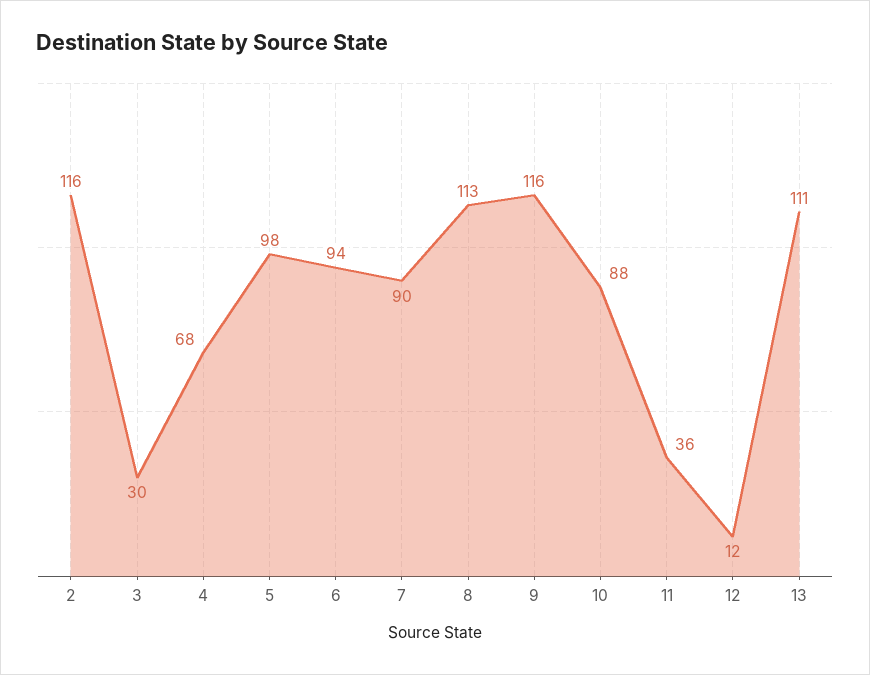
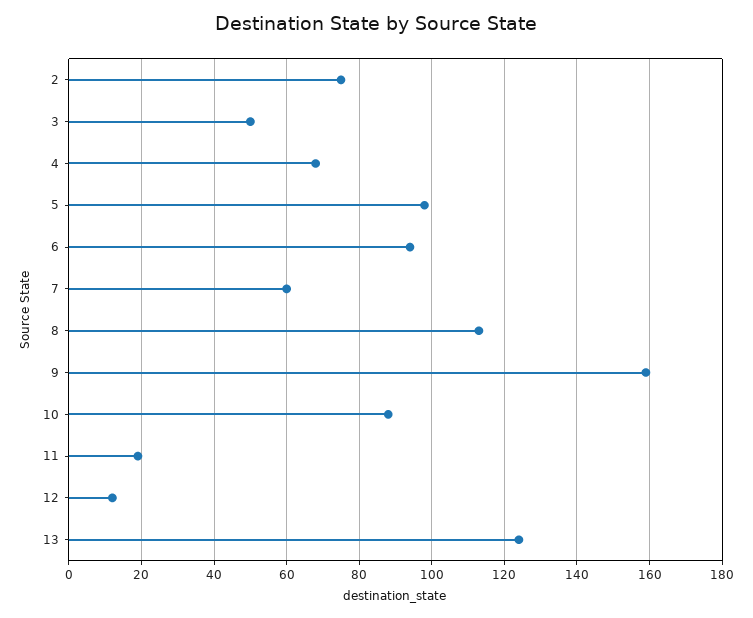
  {
-   "2": 116,
+   "2": 75,
-   "3": 30,
+   "3": 50,
    "4": 68,
    "5": 98,
    "6": 94,
-   "7": 90,
+   "7": 60,
    "8": 113,
-   "9": 116,
+   "9": 160,
    "10": 88,
-   "11": 36,
+   "11": 20,
    "12": 12,
-   "13": 111
+   "13": 125
  }

